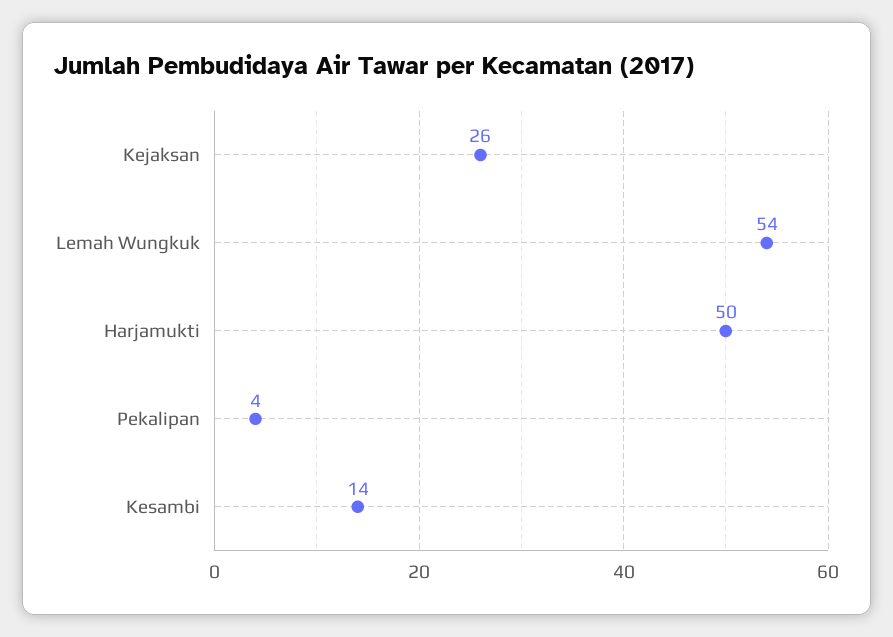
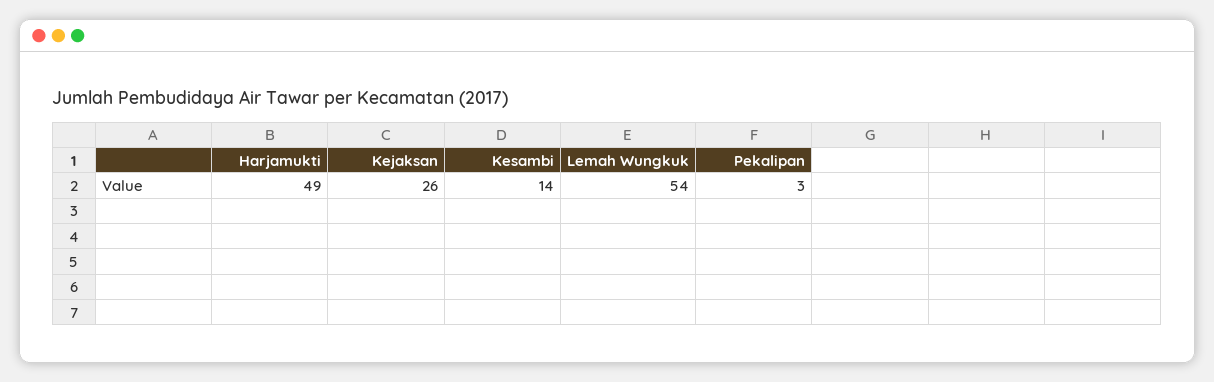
  {
    "Kejaksan": 26,
    "Lemah Wungkuk": 54,
-   "Harjamukti": 50,
+   "Harjamukti": 49,
-   "Pekalipan": 4,
+   "Pekalipan": 3,
    "Kesambi": 14
  }

